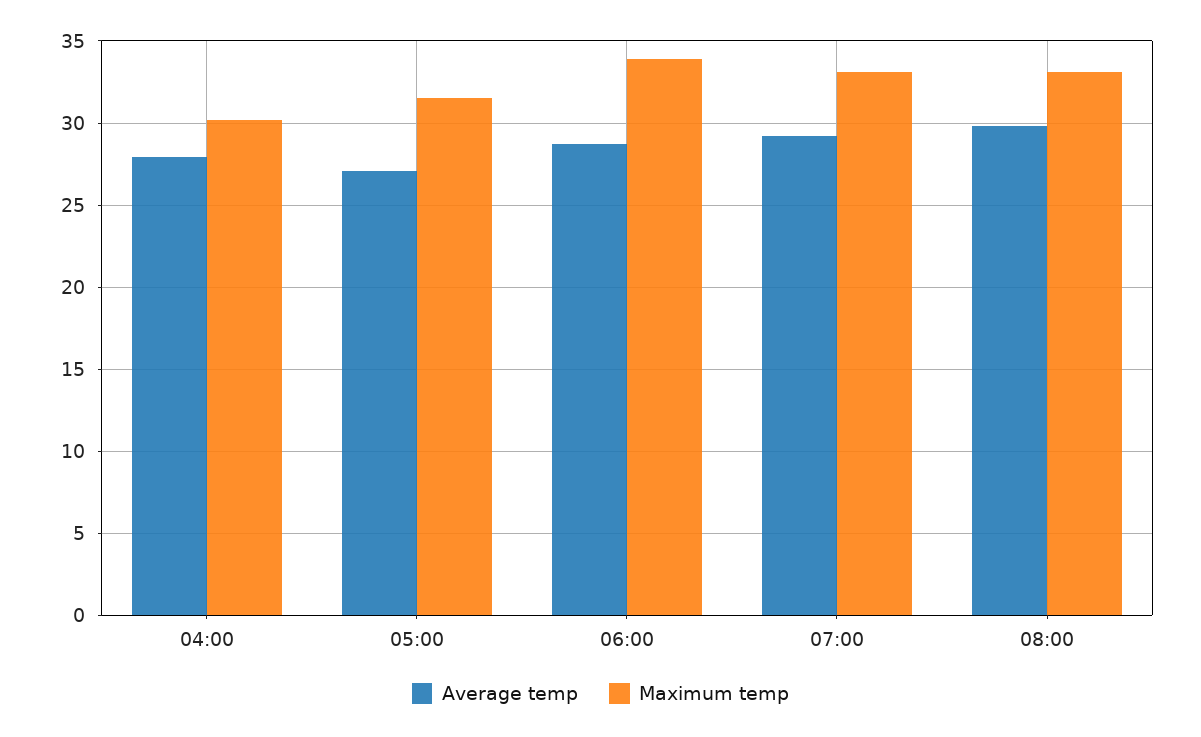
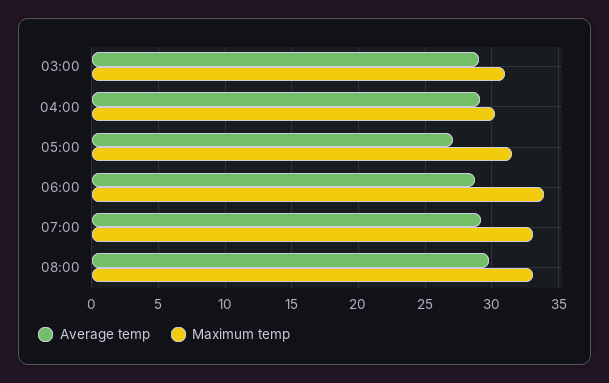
  {
    "Average temp": {
-     "04:00": 28,
+     "04:00": 29,
      "05:00": 27,
      "06:00": 28.5,
      "07:00": 29,
-     "08:00": 30
+     "08:00": 30,
+     "03:00": 29
    },
    "Maximum temp": {
      "04:00": 30,
      "05:00": 31.5,
      "06:00": 34,
      "07:00": 33,
-     "08:00": 33
+     "08:00": 33,
+     "03:00": 31
    }
  }

